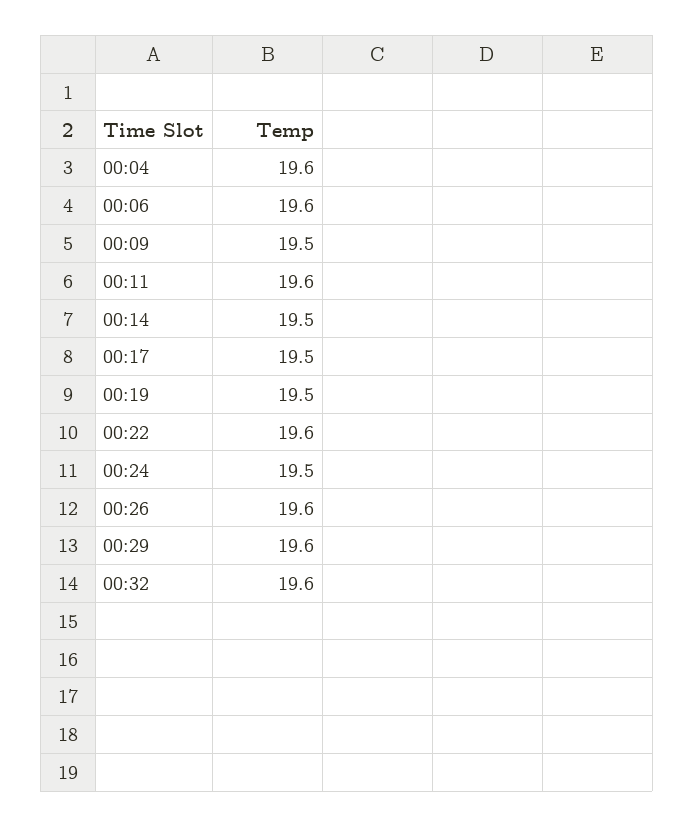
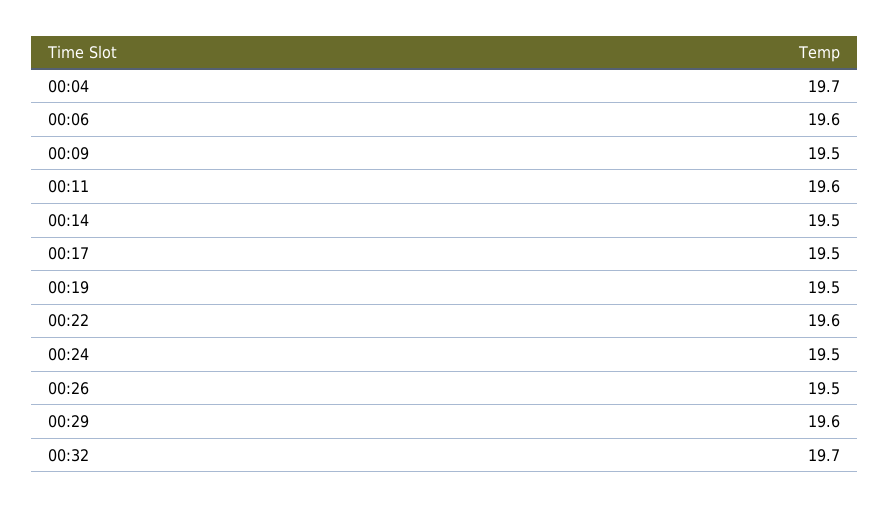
  {
-   "00:04": 19.6,
+   "00:04": 19.7,
    "00:06": 19.6,
    "00:09": 19.5,
    "00:11": 19.6,
    "00:14": 19.5,
    "00:17": 19.5,
    "00:19": 19.5,
    "00:22": 19.6,
    "00:24": 19.5,
-   "00:26": 19.6,
+   "00:26": 19.5,
    "00:29": 19.6,
-   "00:32": 19.6
+   "00:32": 19.7
  }

